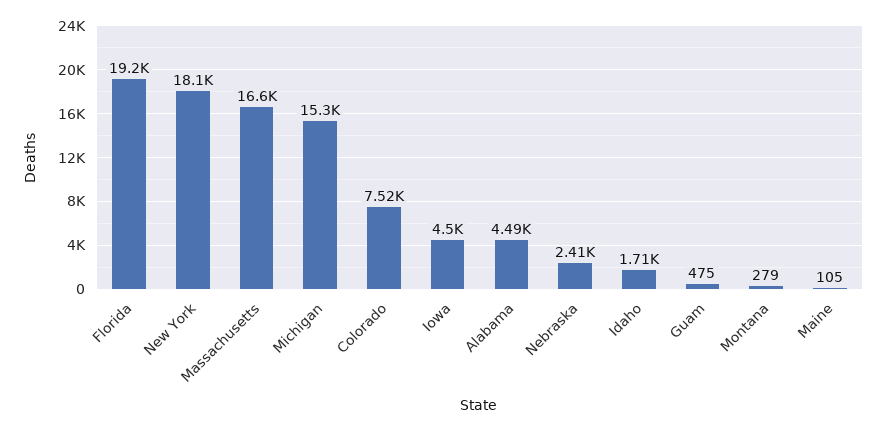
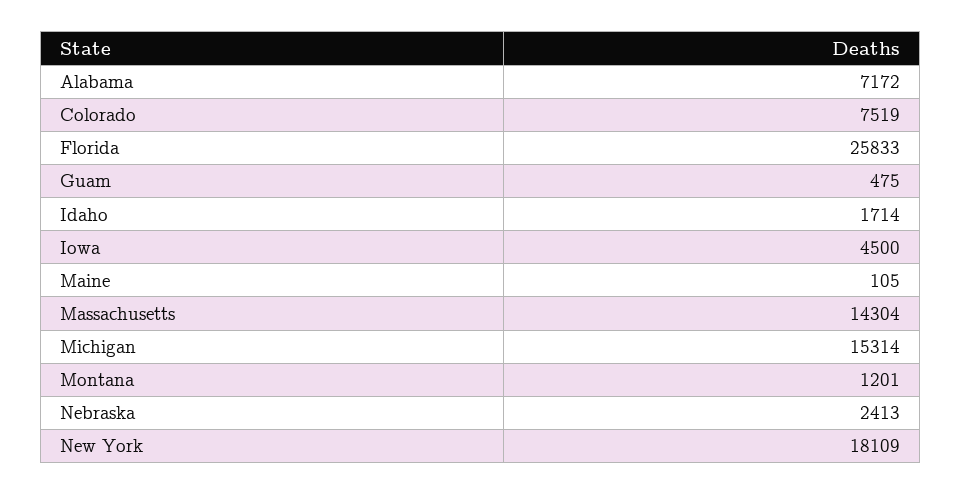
  {
-   "Florida": 19200,
+   "Florida": 25833,
    "New York": 18109,
-   "Massachusetts": 16600,
+   "Massachusetts": 14304,
    "Michigan": 15314,
    "Colorado": 7519,
    "Iowa": 4500,
-   "Alabama": 4490,
+   "Alabama": 7172,
    "Nebraska": 2413,
    "Idaho": 1714,
    "Guam": 475,
-   "Montana": 279,
+   "Montana": 1201,
    "Maine": 105
  }

